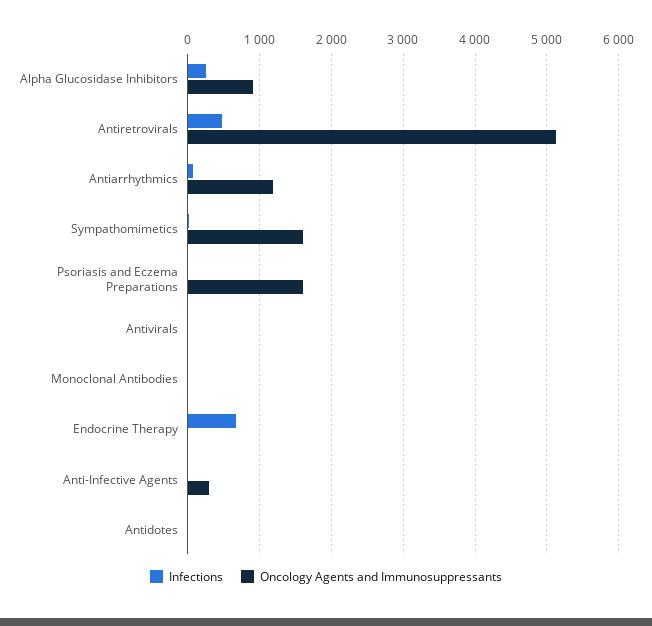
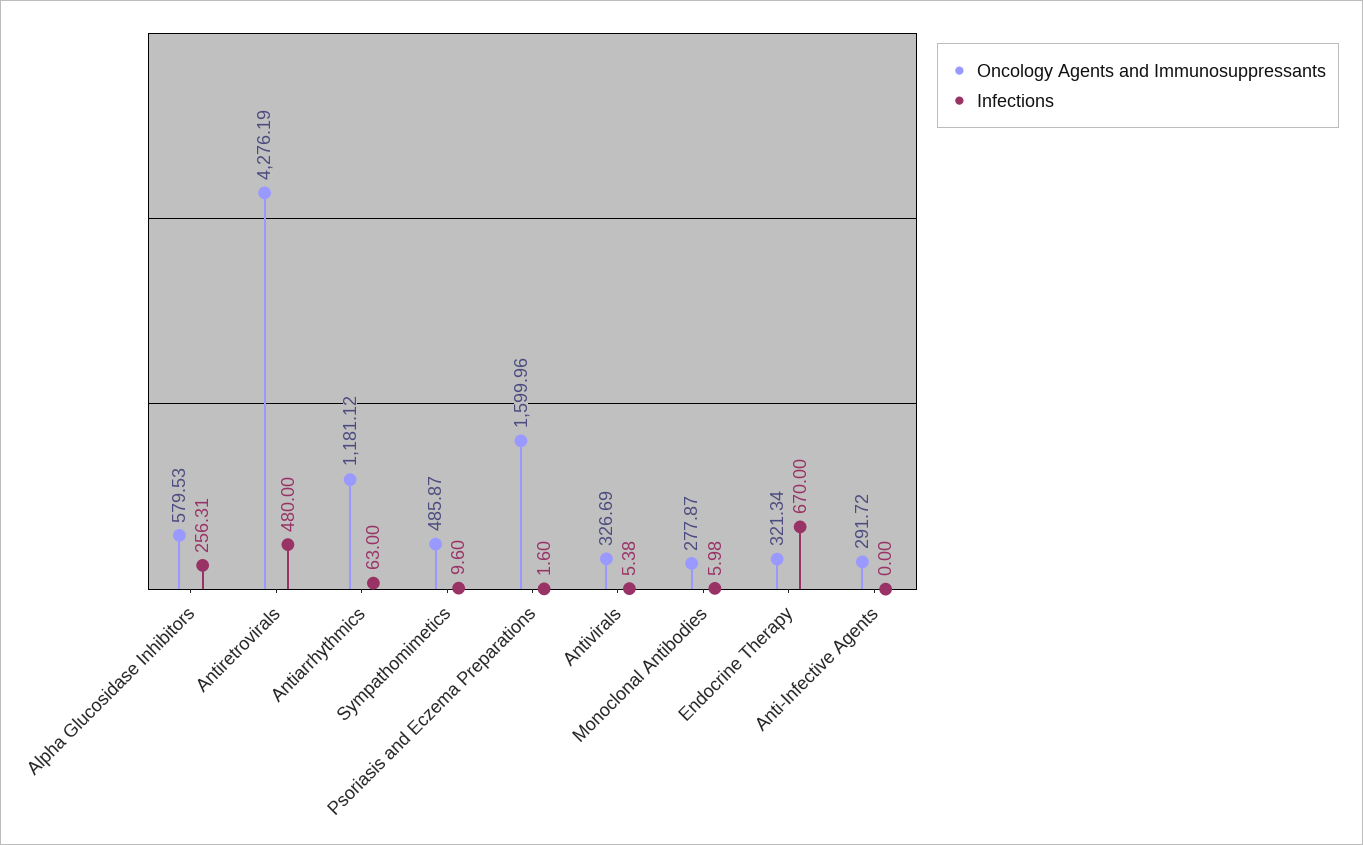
  {
    "Infections": {
      "Alpha Glucosidase Inhibitors": 256.31,
      "Antiretrovirals": 480,
      "Antiarrhythmics": 63,
      "Sympathomimetics": 9.6,
      "Psoriasis and Eczema Preparations": 1.6,
      "Antivirals": 5.38,
      "Monoclonal Antibodies": 5.98,
      "Endocrine Therapy": 670,
-     "Anti-Infective Agents": 0,
+     "Anti-Infective Agents": 0
-     "Antidotes": 0
    },
    "Oncology Agents and Immunosuppressants": {
-     "Alpha Glucosidase Inhibitors": 900,
+     "Alpha Glucosidase Inhibitors": 579.53,
-     "Antiretrovirals": 5100,
+     "Antiretrovirals": 4276.19,
      "Antiarrhythmics": 1181.12,
-     "Sympathomimetics": 1600,
+     "Sympathomimetics": 485.87,
      "Psoriasis and Eczema Preparations": 1599.96,
-     "Antivirals": 0,
+     "Antivirals": 326.69,
-     "Monoclonal Antibodies": 0,
+     "Monoclonal Antibodies": 277.87,
-     "Endocrine Therapy": 0,
+     "Endocrine Therapy": 321.34,
-     "Anti-Infective Agents": 291.72,
+     "Anti-Infective Agents": 291.72
-     "Antidotes": 0
    }
  }

